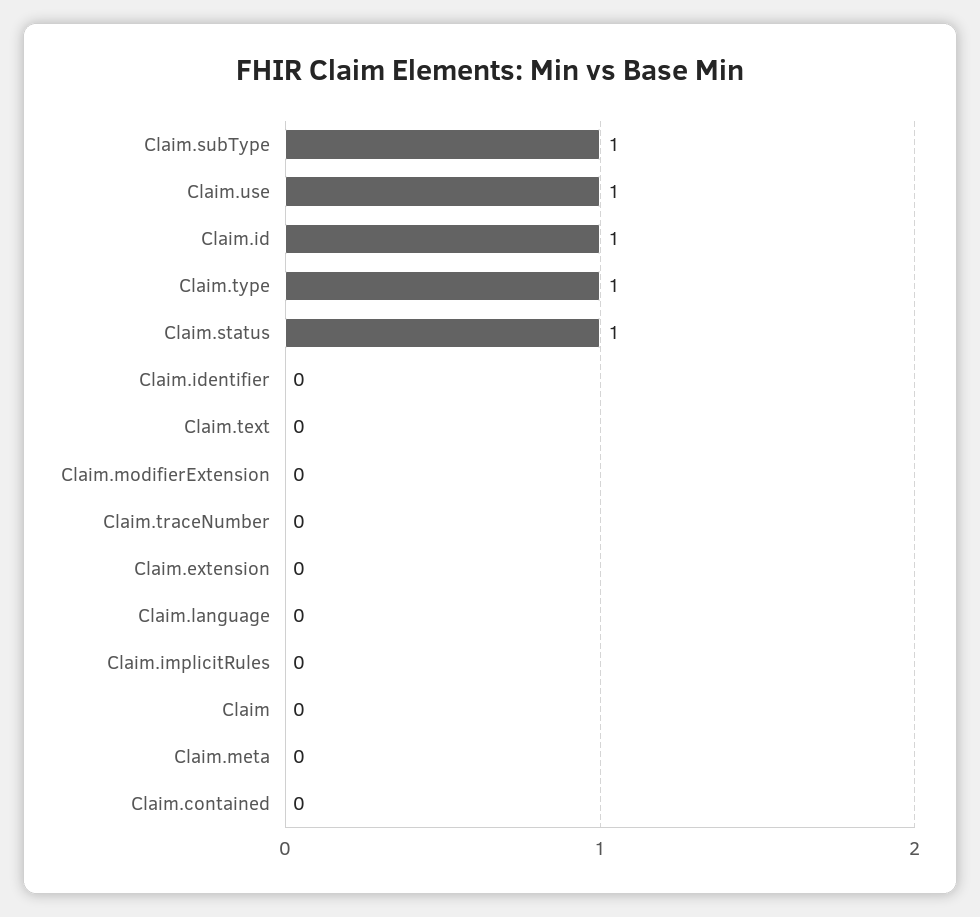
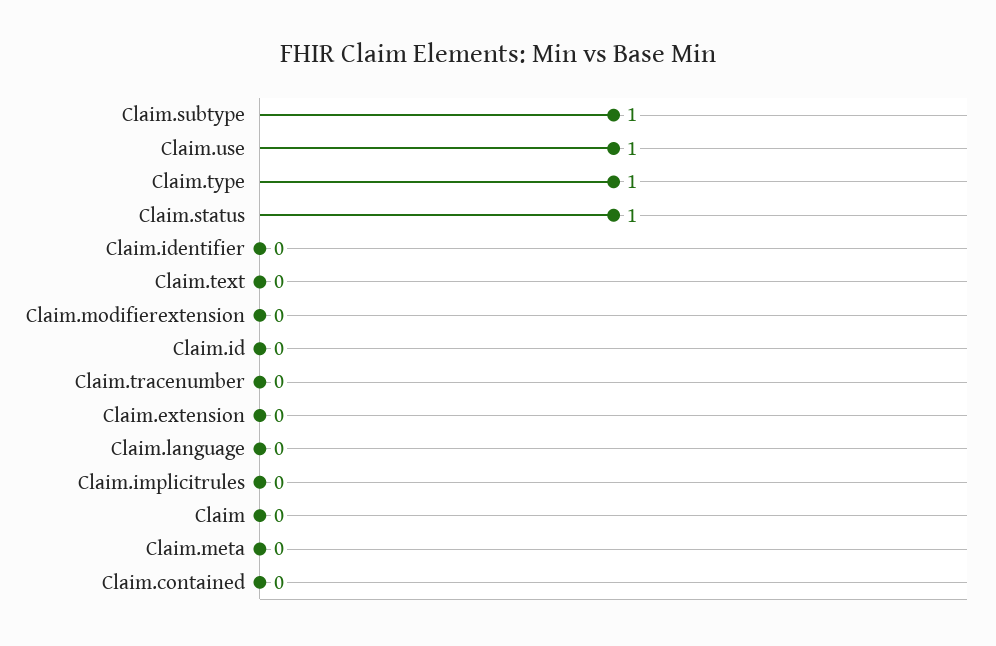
  {
    "Claim.subType": 1,
    "Claim.use": 1,
-   "Claim.id": 1,
+   "Claim.id": 0,
    "Claim.type": 1,
    "Claim.status": 1,
    "Claim.identifier": 0,
    "Claim.text": 0,
    "Claim.modifierExtension": 0,
    "Claim.traceNumber": 0,
    "Claim.extension": 0,
    "Claim.language": 0,
    "Claim.implicitRules": 0,
    "Claim": 0,
    "Claim.meta": 0,
    "Claim.contained": 0
  }

